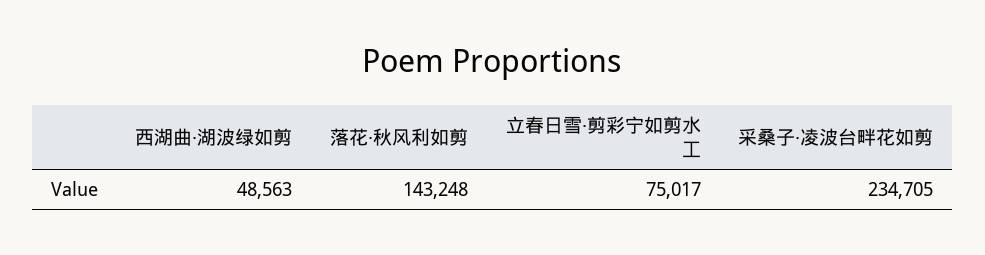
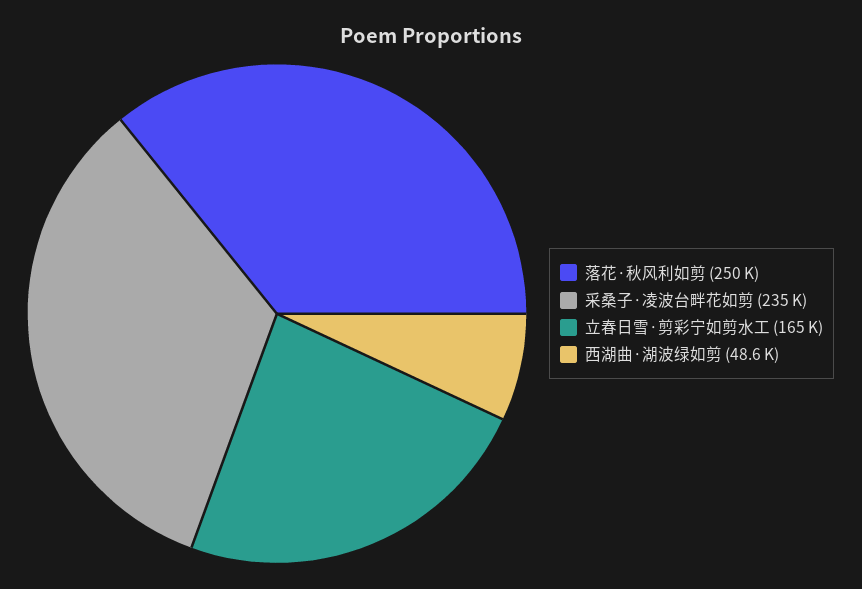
  {
    "西湖曲·湖波绿如剪": 48563,
-   "落花·秋风利如剪": 143248,
+   "落花·秋风利如剪": 250000,
-   "立春日雪·剪彩宁如剪水工": 75017,
+   "立春日雪·剪彩宁如剪水工": 165000,
    "采桑子·凌波台畔花如剪": 234705
  }

